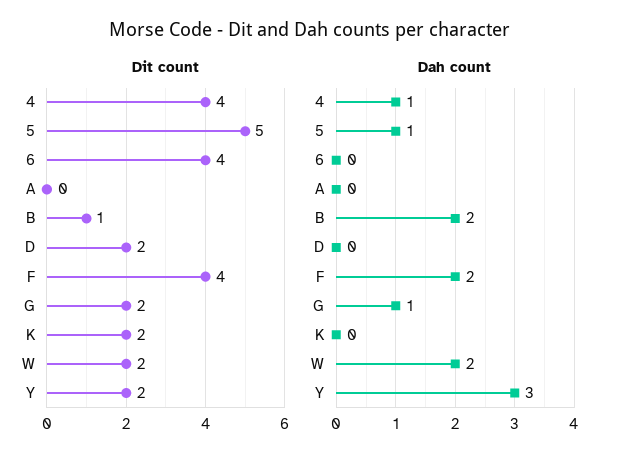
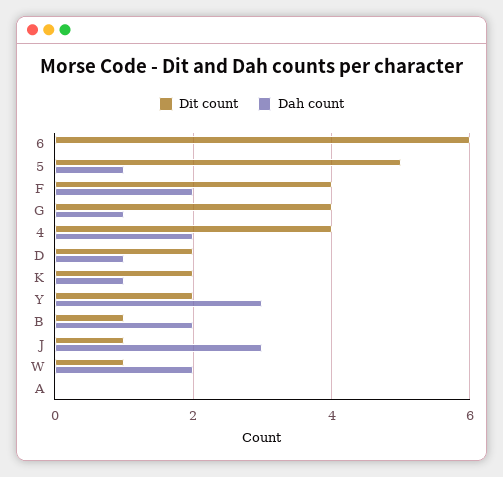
  {
    "Dit count": {
      "4": 4,
      "5": 5,
-     "6": 4,
+     "6": 6,
      "A": 0,
      "B": 1,
      "D": 2,
      "F": 4,
-     "G": 2,
+     "G": 4,
      "K": 2,
-     "W": 2,
+     "W": 1,
-     "Y": 2
+     "Y": 2,
+     "J": 1
    },
    "Dah count": {
-     "4": 1,
+     "4": 2,
      "5": 1,
      "6": 0,
      "A": 0,
      "B": 2,
-     "D": 0,
+     "D": 1,
      "F": 2,
      "G": 1,
-     "K": 0,
+     "K": 1,
      "W": 2,
-     "Y": 3
+     "Y": 3,
+     "J": 3
    }
  }

